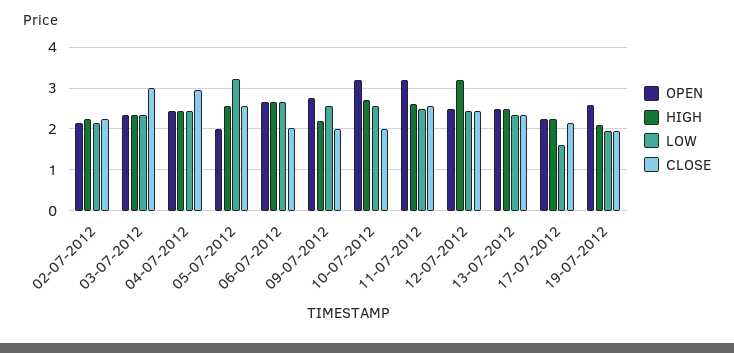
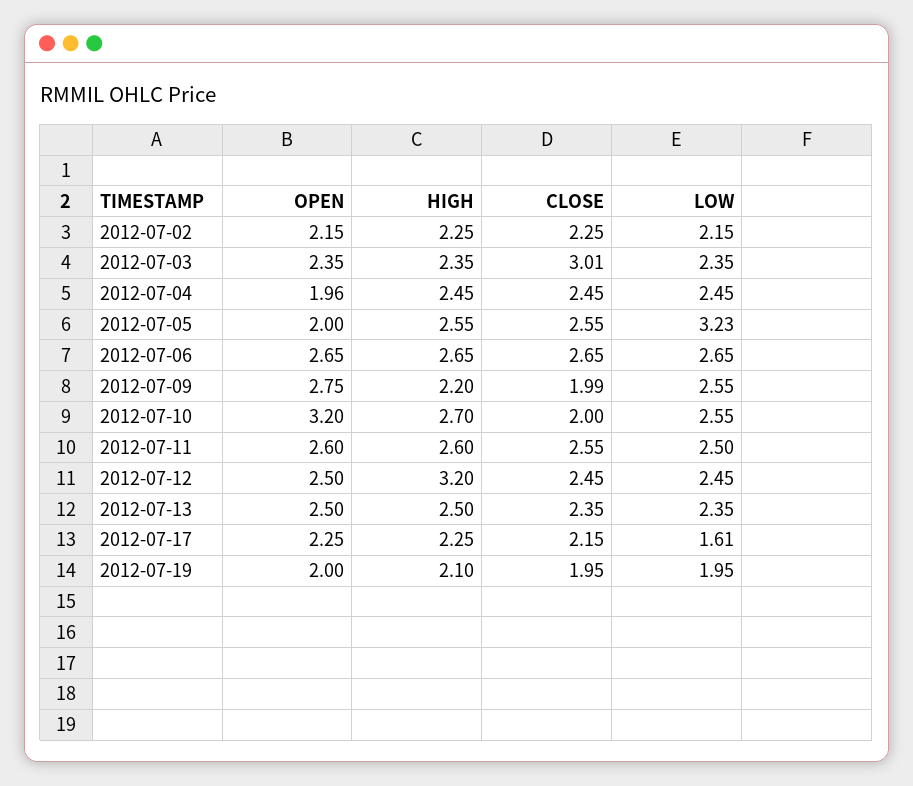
  {
    "OPEN": {
      "02-07-2012": 2.15,
      "03-07-2012": 2.35,
-     "04-07-2012": 2.4,
+     "04-07-2012": 1.96,
      "05-07-2012": 2,
      "06-07-2012": 2.65,
      "09-07-2012": 2.75,
      "10-07-2012": 3.2,
-     "11-07-2012": 3.2,
+     "11-07-2012": 2.6,
      "12-07-2012": 2.5,
      "13-07-2012": 2.5,
      "17-07-2012": 2.25,
-     "19-07-2012": 2.6
+     "19-07-2012": 2
    },
    "HIGH": {
      "02-07-2012": 2.25,
      "03-07-2012": 2.35,
      "04-07-2012": 2.45,
      "05-07-2012": 2.55,
      "06-07-2012": 2.65,
      "09-07-2012": 2.2,
      "10-07-2012": 2.7,
      "11-07-2012": 2.6,
      "12-07-2012": 3.2,
      "13-07-2012": 2.5,
      "17-07-2012": 2.25,
      "19-07-2012": 2.1
    },
    "LOW": {
      "02-07-2012": 2.15,
      "03-07-2012": 2.35,
      "04-07-2012": 2.45,
      "05-07-2012": 3.23,
      "06-07-2012": 2.65,
      "09-07-2012": 2.55,
      "10-07-2012": 2.55,
      "11-07-2012": 2.5,
      "12-07-2012": 2.45,
      "13-07-2012": 2.35,
      "17-07-2012": 1.61,
      "19-07-2012": 1.95
    },
    "CLOSE": {
      "02-07-2012": 2.25,
      "03-07-2012": 3.01,
-     "04-07-2012": 3,
+     "04-07-2012": 2.45,
      "05-07-2012": 2.55,
-     "06-07-2012": 2,
+     "06-07-2012": 2.65,
      "09-07-2012": 1.99,
      "10-07-2012": 2,
      "11-07-2012": 2.55,
      "12-07-2012": 2.45,
      "13-07-2012": 2.35,
      "17-07-2012": 2.15,
      "19-07-2012": 1.95
    }
  }

